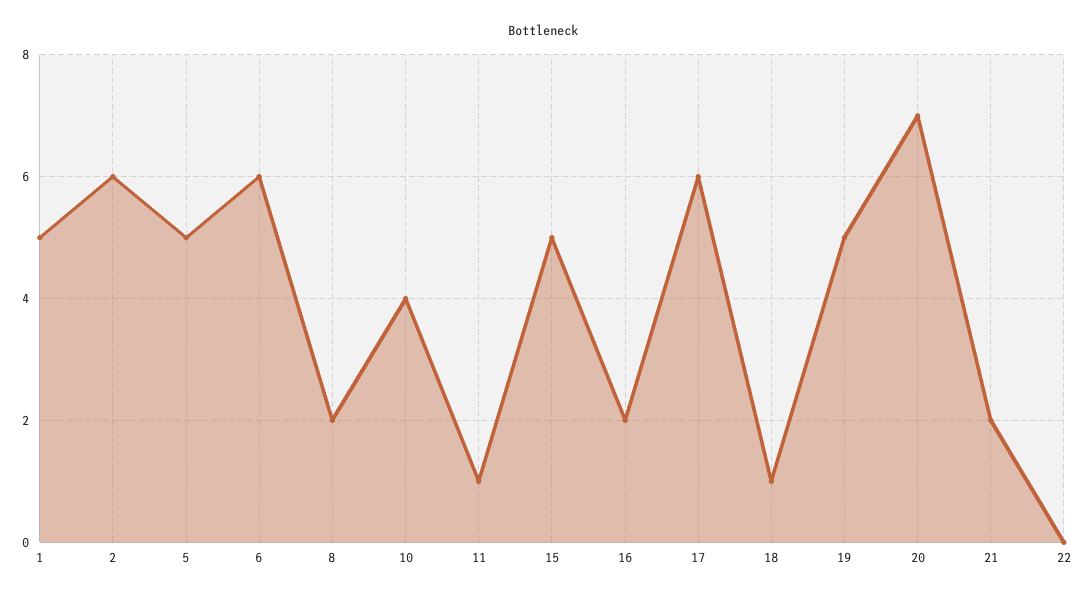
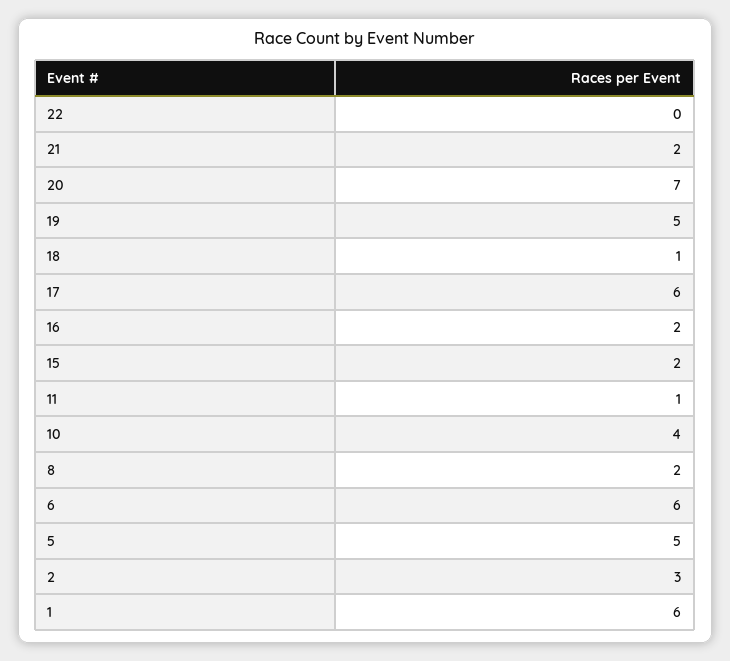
  {
-   "1": 5,
+   "1": 6,
-   "2": 6,
+   "2": 3,
    "5": 5,
    "6": 6,
    "8": 2,
    "10": 4,
    "11": 1,
-   "15": 5,
+   "15": 2,
    "16": 2,
    "17": 6,
    "18": 1,
    "19": 5,
    "20": 7,
    "21": 2,
    "22": 0
  }

